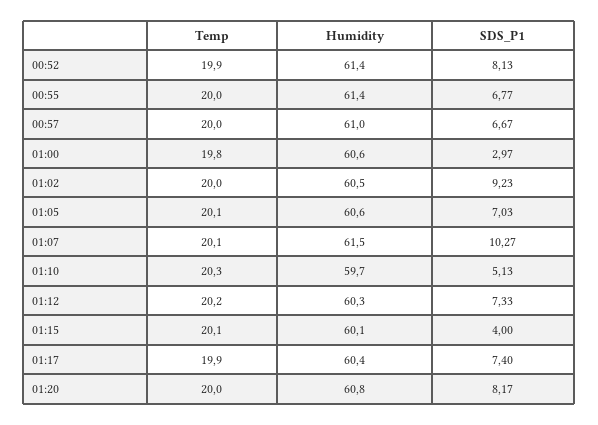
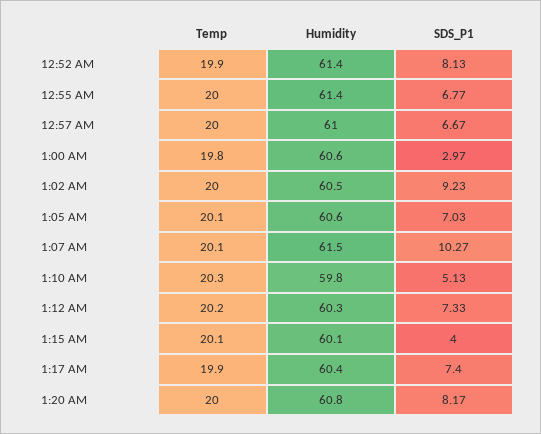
  {
    "Temp": {
      "00:52": 19.9,
      "00:55": 20,
      "00:57": 20,
      "01:00": 19.8,
      "01:02": 20,
      "01:05": 20.1,
      "01:07": 20.1,
      "01:10": 20.3,
      "01:12": 20.2,
      "01:15": 20.1,
      "01:17": 19.9,
      "01:20": 20
    },
    "Humidity": {
      "00:52": 61.4,
      "00:55": 61.4,
      "00:57": 61,
      "01:00": 60.6,
      "01:02": 60.5,
      "01:05": 60.6,
      "01:07": 61.5,
-     "01:10": 59.7,
+     "01:10": 59.8,
      "01:12": 60.3,
      "01:15": 60.1,
      "01:17": 60.4,
      "01:20": 60.8
    },
    "SDS_P1": {
      "00:52": 8.13,
      "00:55": 6.77,
      "00:57": 6.67,
      "01:00": 2.97,
      "01:02": 9.23,
      "01:05": 7.03,
      "01:07": 10.27,
      "01:10": 5.13,
      "01:12": 7.33,
      "01:15": 4,
      "01:17": 7.4,
      "01:20": 8.17
    }
  }

